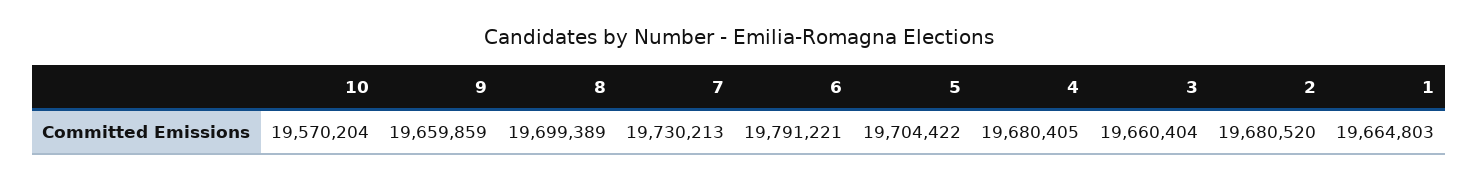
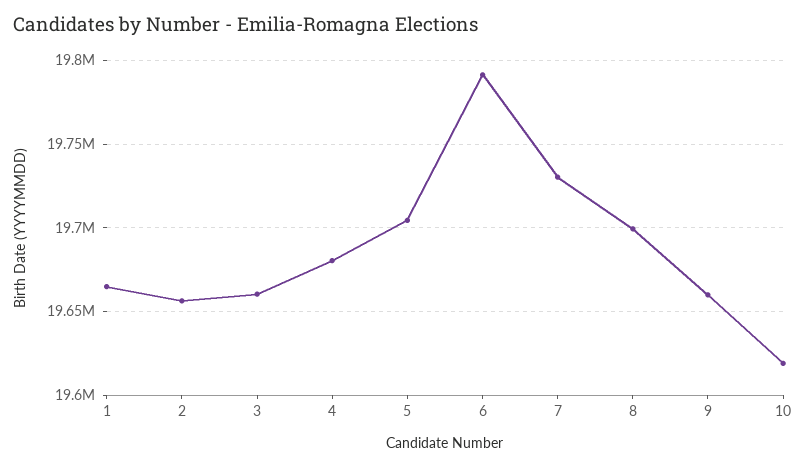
  {
-   "10": 19570204,
+   "10": 19620000,
    "9": 19659859,
    "8": 19699389,
    "7": 19730213,
    "6": 19791221,
    "5": 19704422,
    "4": 19680405,
    "3": 19660404,
-   "2": 19680520,
+   "2": 19655000,
    "1": 19664803
  }

